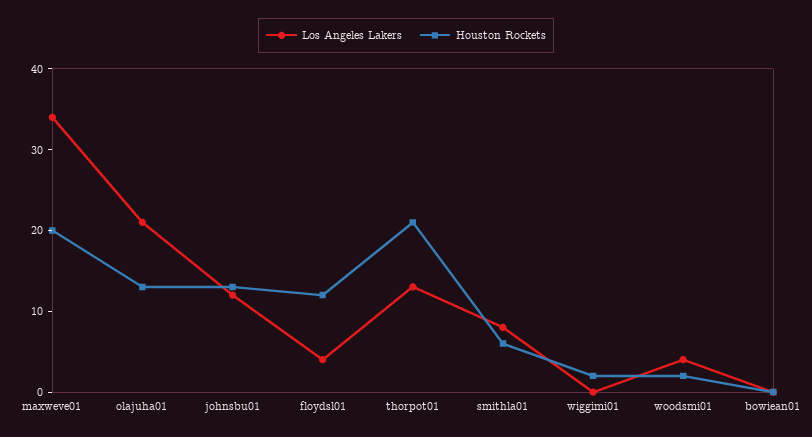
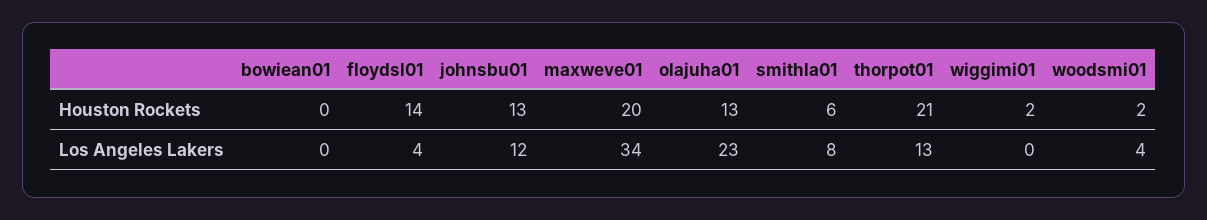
  {
    "Los Angeles Lakers": {
      "maxweve01": 34,
-     "olajuha01": 21,
+     "olajuha01": 23,
      "johnsbu01": 12,
      "floydsl01": 4,
      "thorpot01": 13,
      "smithla01": 8,
      "wiggimi01": 0,
      "woodsmi01": 4,
      "bowiean01": 0
    },
    "Houston Rockets": {
      "maxweve01": 20,
      "olajuha01": 13,
      "johnsbu01": 13,
-     "floydsl01": 12,
+     "floydsl01": 14,
      "thorpot01": 21,
      "smithla01": 6,
      "wiggimi01": 2,
      "woodsmi01": 2,
      "bowiean01": 0
    }
  }

